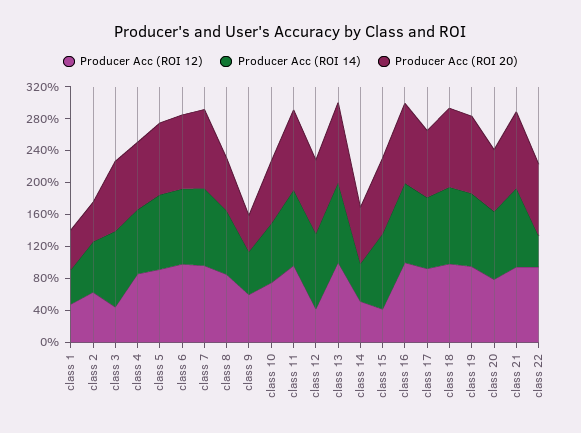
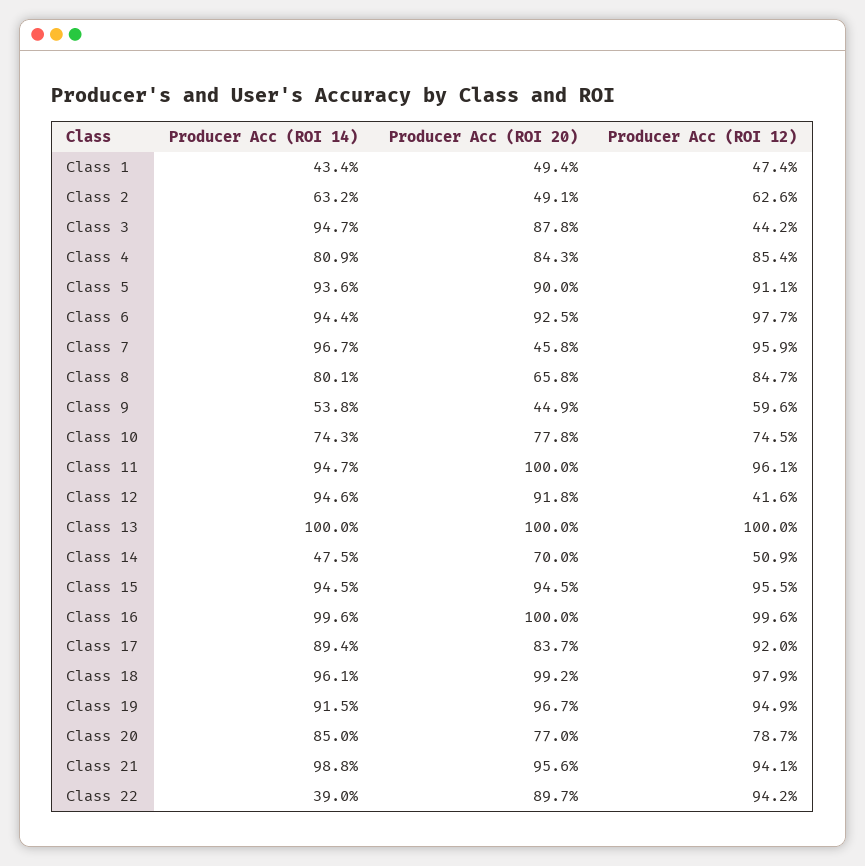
  {
    "Producer Acc (ROI 12)": {
      "class 1": 47.4,
      "class 2": 62.6,
      "class 3": 44.2,
      "class 4": 85.4,
      "class 5": 91.1,
      "class 6": 97.7,
      "class 7": 95.9,
      "class 8": 84.7,
      "class 9": 59.6,
      "class 10": 74.5,
      "class 11": 96.1,
      "class 12": 41.6,
      "class 13": 100,
      "class 14": 50.9,
-     "class 15": 40,
+     "class 15": 95.5,
      "class 16": 99.6,
      "class 17": 92,
      "class 18": 97.9,
      "class 19": 94.9,
      "class 20": 78.7,
      "class 21": 94.1,
      "class 22": 94.2
    },
    "Producer Acc (ROI 14)": {
      "class 1": 43.4,
      "class 2": 63.2,
      "class 3": 94.7,
      "class 4": 80.9,
      "class 5": 93.6,
      "class 6": 94.4,
      "class 7": 96.7,
      "class 8": 80.1,
      "class 9": 53.8,
      "class 10": 74.3,
      "class 11": 94.7,
      "class 12": 94.6,
      "class 13": 100,
      "class 14": 47.5,
      "class 15": 94.5,
      "class 16": 99.6,
      "class 17": 89.4,
      "class 18": 96.1,
      "class 19": 91.5,
      "class 20": 85,
      "class 21": 98.8,
      "class 22": 39
    },
    "Producer Acc (ROI 20)": {
      "class 1": 49.4,
      "class 2": 49.1,
      "class 3": 87.8,
      "class 4": 84.3,
      "class 5": 90,
      "class 6": 92.5,
-     "class 7": 100,
+     "class 7": 45.8,
      "class 8": 65.8,
      "class 9": 44.9,
      "class 10": 77.8,
      "class 11": 100,
      "class 12": 91.8,
      "class 13": 100,
      "class 14": 70,
      "class 15": 94.5,
      "class 16": 100,
      "class 17": 83.7,
      "class 18": 99.2,
      "class 19": 96.7,
      "class 20": 77,
      "class 21": 95.6,
      "class 22": 89.7
    }
  }

